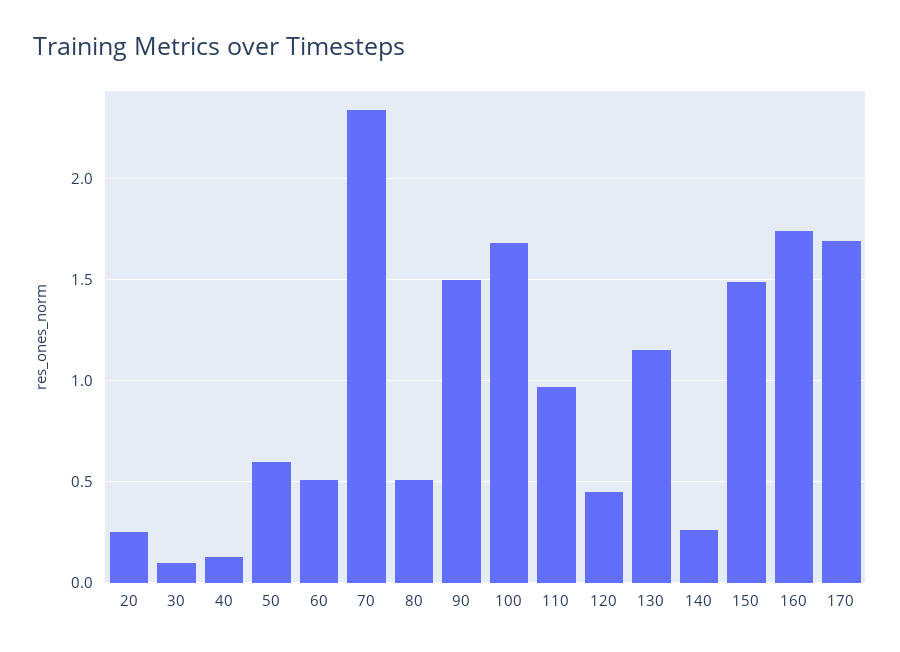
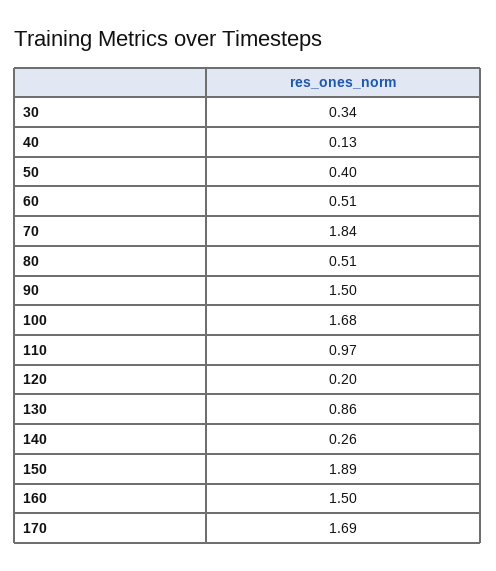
  {
-   "20": 0.25,
-   "30": 0.1,
+   "30": 0.34,
    "40": 0.13,
-   "50": 0.6,
+   "50": 0.4,
    "60": 0.51,
-   "70": 2.35,
+   "70": 1.84,
    "80": 0.51,
    "90": 1.5,
    "100": 1.68,
    "110": 0.97,
-   "120": 0.45,
+   "120": 0.2,
-   "130": 1.15,
+   "130": 0.86,
    "140": 0.26,
-   "150": 1.5,
+   "150": 1.89,
-   "160": 1.75,
+   "160": 1.5,
    "170": 1.69
  }

